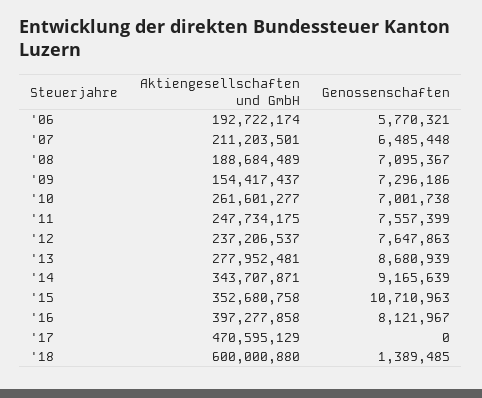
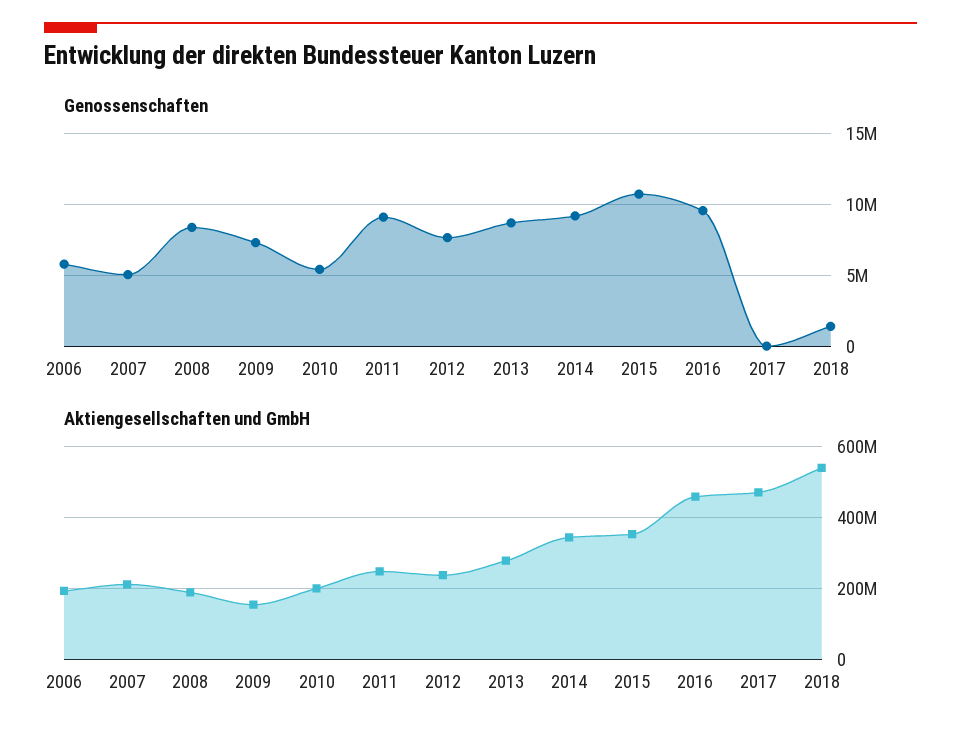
  {
    "Aktiengesellschaften und GmbH": {
      "'06": 192722174,
      "'07": 211203501,
      "'08": 188684489,
      "'09": 154417437,
-     "'10": 261601277,
+     "'10": 200000000,
      "'11": 247734175,
      "'12": 237206537,
      "'13": 277952481,
      "'14": 343707871,
      "'15": 352680758,
-     "'16": 397277858,
+     "'16": 460000000,
      "'17": 470595129,
-     "'18": 600000880
+     "'18": 540000000
    },
    "Genossenschaften": {
      "'06": 5770321,
-     "'07": 6485448,
+     "'07": 5000000,
-     "'08": 7095367,
+     "'08": 8500000,
      "'09": 7296186,
-     "'10": 7001738,
+     "'10": 5500000,
-     "'11": 7557399,
+     "'11": 9000000,
      "'12": 7647863,
      "'13": 8680939,
      "'14": 9165639,
      "'15": 10710963,
-     "'16": 8121967,
+     "'16": 9500000,
      "'17": 0,
      "'18": 1389485
    }
  }

